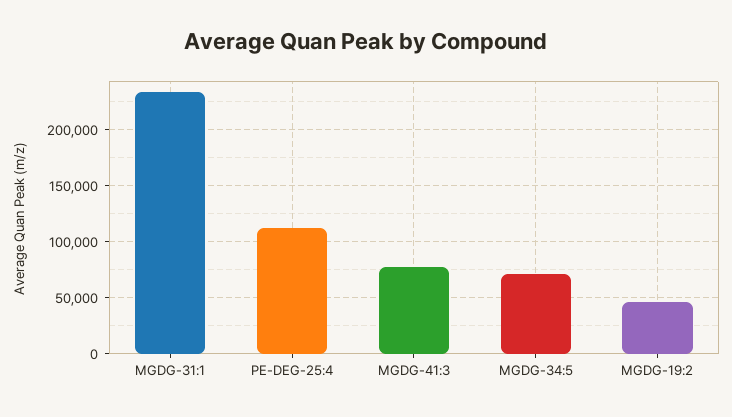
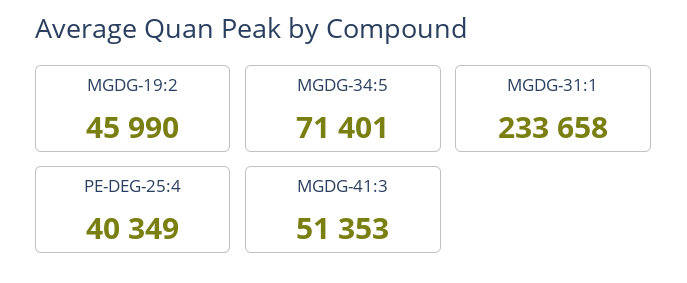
  {
    "MGDG-31:1": 233658,
-   "PE-DEG-25:4": 110000,
+   "PE-DEG-25:4": 40349,
-   "MGDG-41:3": 80000,
+   "MGDG-41:3": 51353,
    "MGDG-34:5": 71401,
    "MGDG-19:2": 45990
  }

